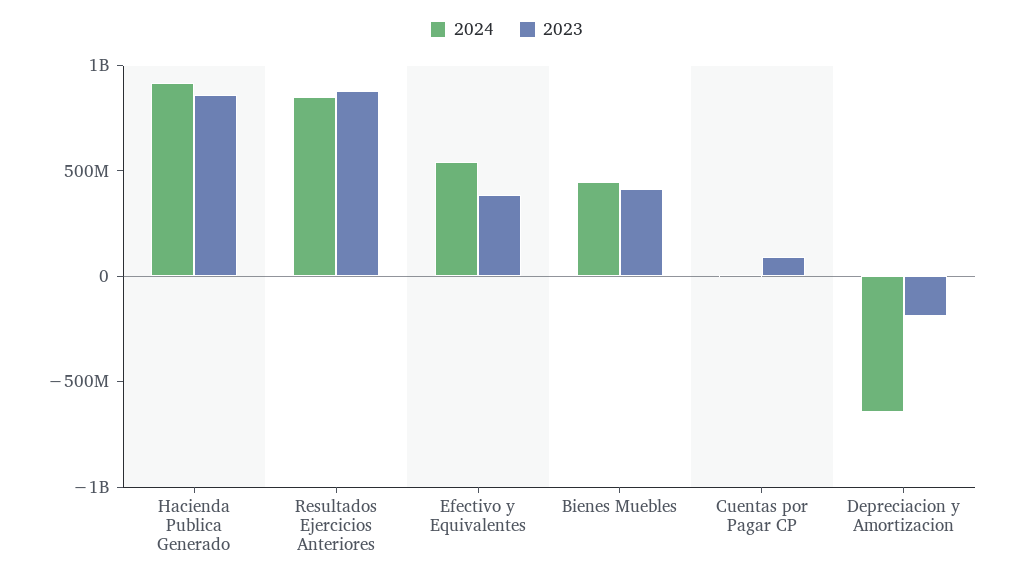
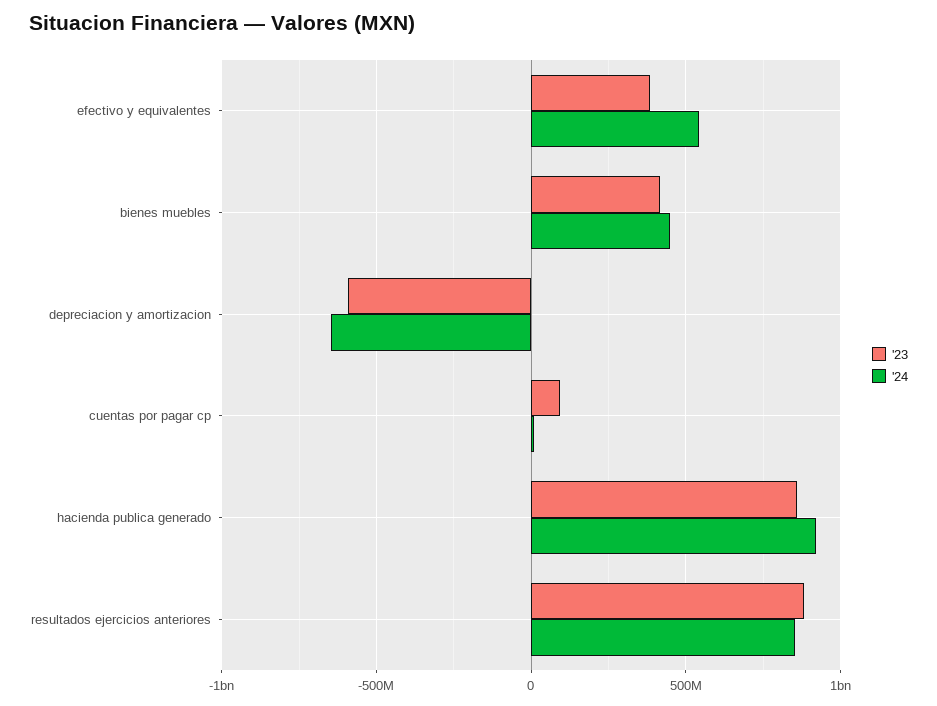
  {
    "2024": {
      "Hacienda Publica Generado": 900000000,
      "Resultados Ejercicios Anteriores": 850000000,
      "Efectivo y Equivalentes": 550000000,
      "Bienes Muebles": 450000000,
      "Cuentas por Pagar CP": 0,
      "Depreciacion y Amortizacion": -650000000
    },
    "2023": {
      "Hacienda Publica Generado": 850000000,
      "Resultados Ejercicios Anteriores": 900000000,
      "Efectivo y Equivalentes": 400000000,
      "Bienes Muebles": 400000000,
      "Cuentas por Pagar CP": 100000000,
-     "Depreciacion y Amortizacion": -200000000
+     "Depreciacion y Amortizacion": -600000000
    }
  }

